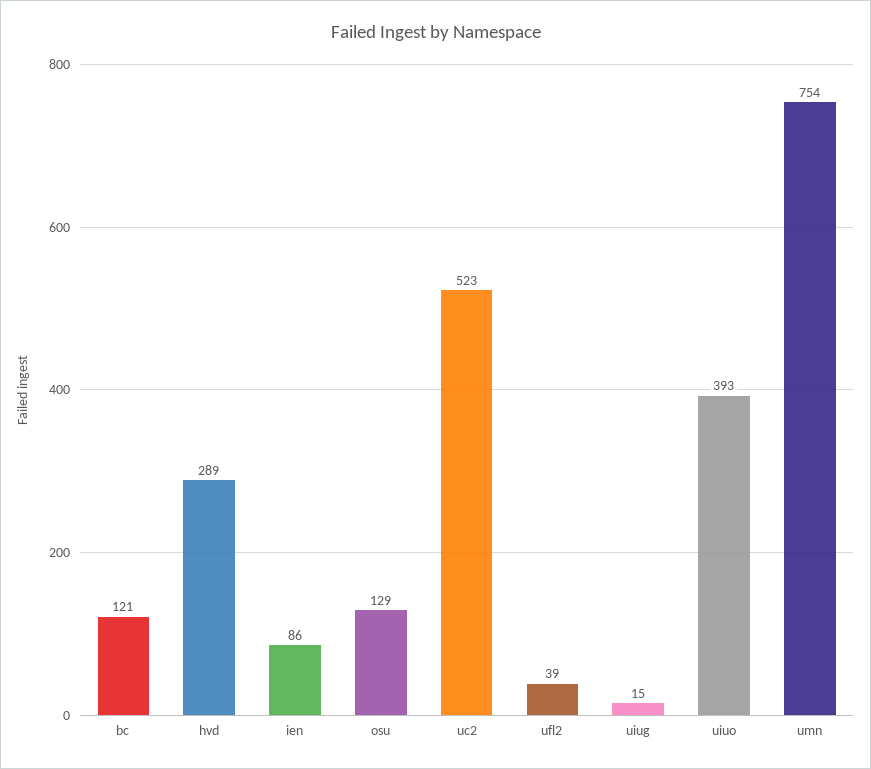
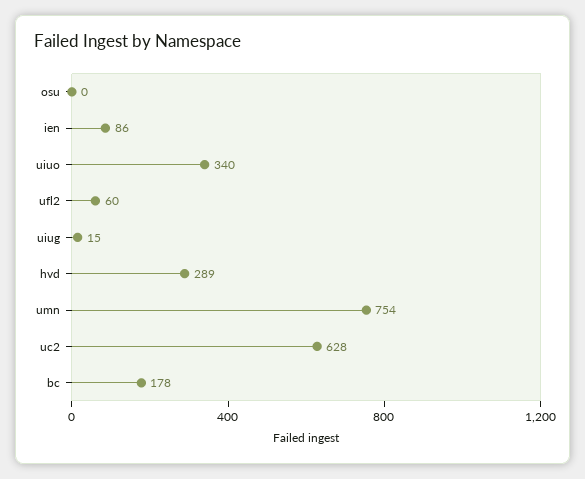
  {
-   "bc": 121,
+   "bc": 178,
    "hvd": 289,
    "ien": 86,
-   "osu": 129,
+   "osu": 0,
-   "uc2": 523,
+   "uc2": 628,
-   "ufl2": 39,
+   "ufl2": 60,
    "uiug": 15,
-   "uiuo": 393,
+   "uiuo": 340,
    "umn": 754
  }

